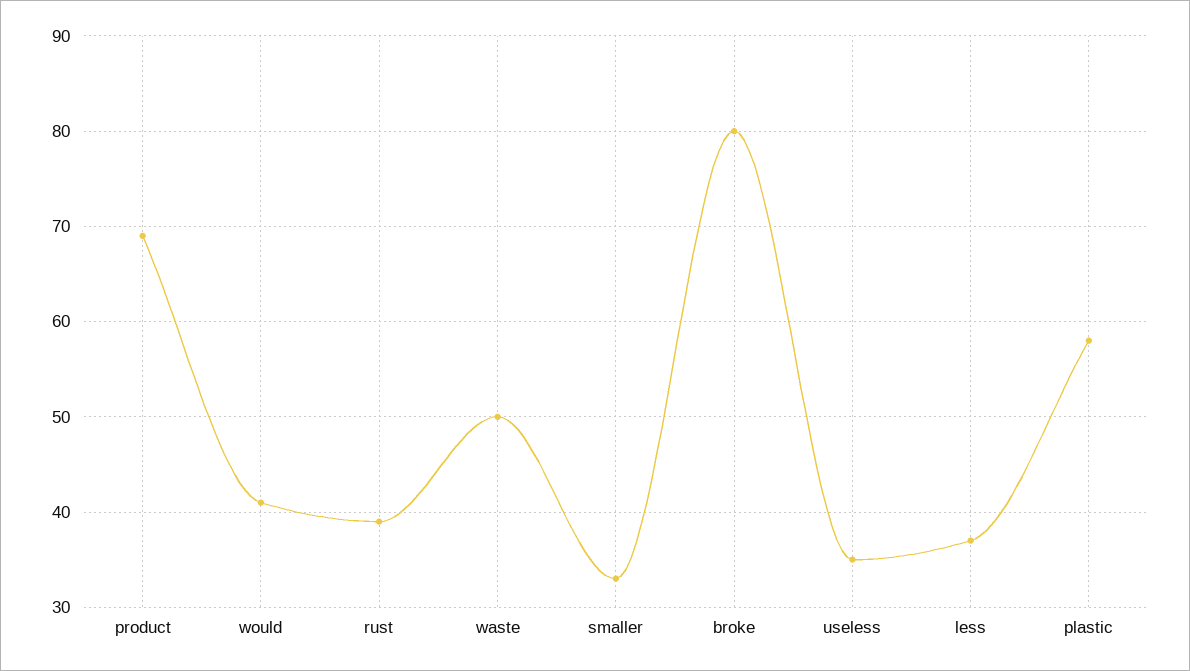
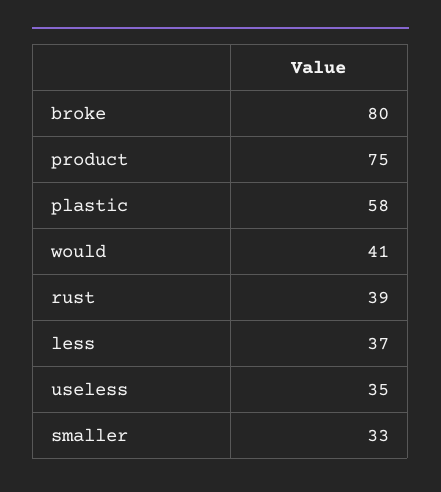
  {
-   "product": 69,
+   "product": 75,
    "would": 41,
    "rust": 39,
-   "waste": 50,
    "smaller": 33,
    "broke": 80,
    "useless": 35,
    "less": 37,
    "plastic": 58
  }

